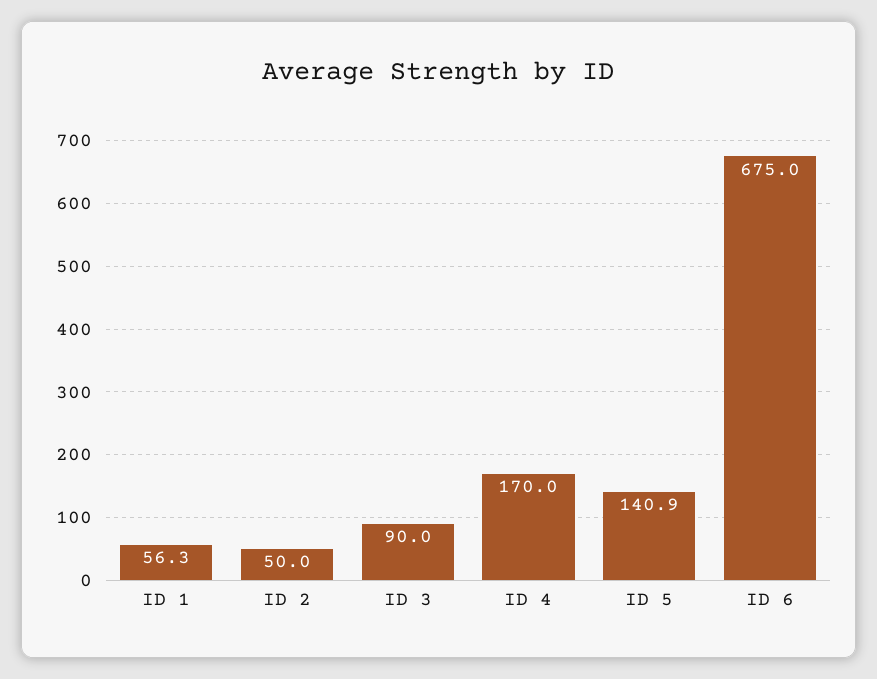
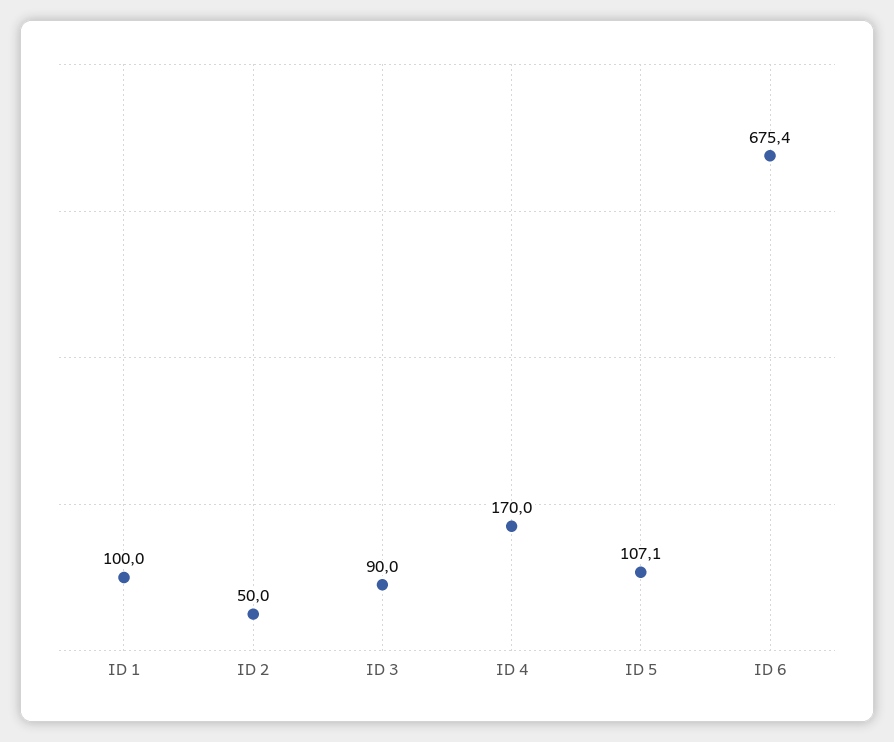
  {
-   "ID 1": 56.3,
+   "ID 1": 100,
    "ID 2": 50,
    "ID 3": 90,
    "ID 4": 170,
-   "ID 5": 140.9,
+   "ID 5": 107.1,
-   "ID 6": 675
+   "ID 6": 675.4
  }

